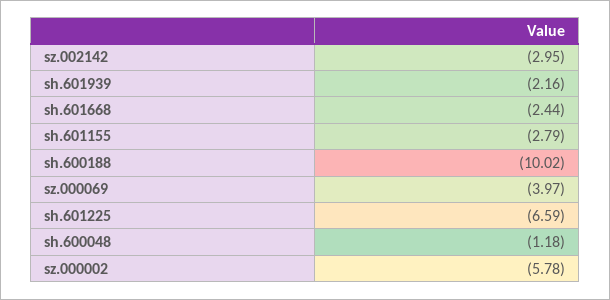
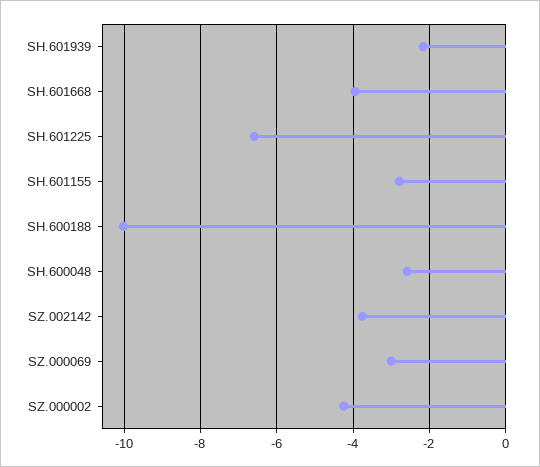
  {
-   "sz.002142": -2.95,
+   "sz.002142": -3.8,
    "sh.601939": -2.16,
-   "sh.601668": -2.44,
+   "sh.601668": -4,
    "sh.601155": -2.79,
    "sh.600188": -10.02,
-   "sz.000069": -3.97,
+   "sz.000069": -3,
    "sh.601225": -6.59,
-   "sh.600048": -1.18,
+   "sh.600048": -2.6,
-   "sz.000002": -5.78
+   "sz.000002": -4.2
  }

